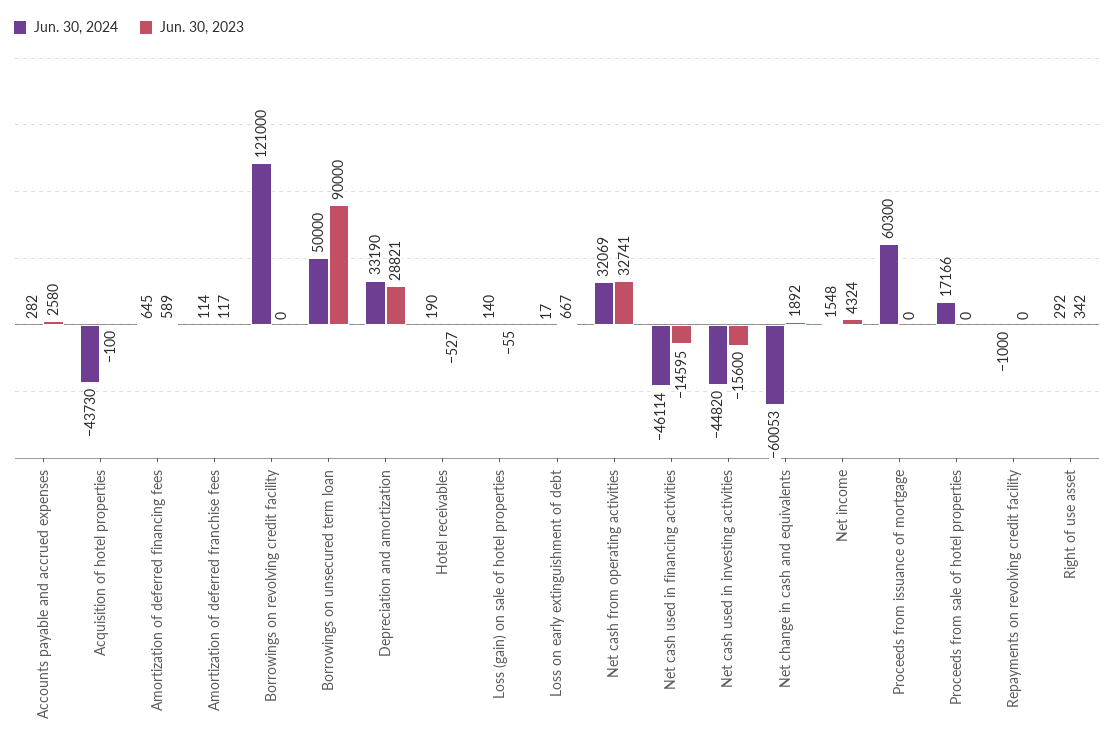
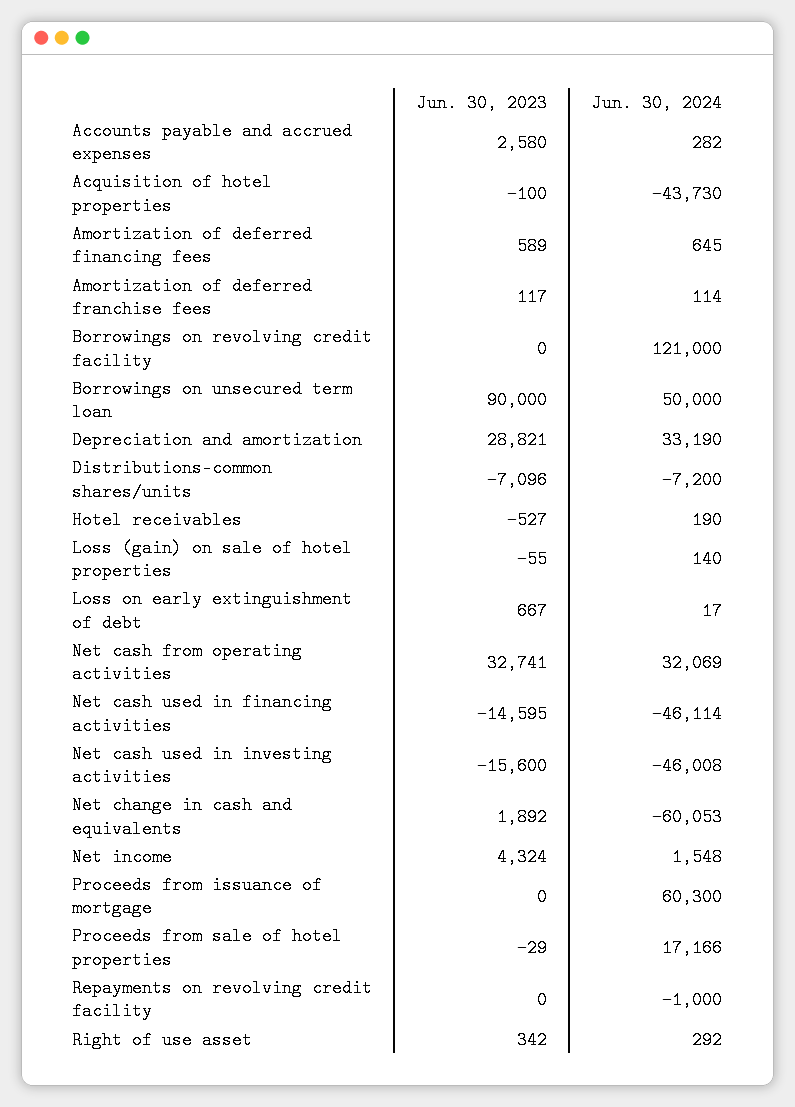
  {
    "Jun. 30, 2024": {
      "Accounts payable and accrued expenses": 282,
      "Acquisition of hotel properties": -43730,
      "Amortization of deferred financing fees": 645,
      "Amortization of deferred franchise fees": 114,
      "Borrowings on revolving credit facility": 121000,
      "Borrowings on unsecured term loan": 50000,
      "Depreciation and amortization": 33190,
      "Hotel receivables": 190,
      "Loss (gain) on sale of hotel properties": 140,
      "Loss on early extinguishment of debt": 17,
      "Net cash from operating activities": 32069,
      "Net cash used in financing activities": -46114,
-     "Net cash used in investing activities": -44820,
+     "Net cash used in investing activities": -46008,
      "Net change in cash and equivalents": -60053,
      "Net income": 1548,
      "Proceeds from issuance of mortgage": 60300,
      "Proceeds from sale of hotel properties": 17166,
      "Repayments on revolving credit facility": -1000,
-     "Right of use asset": 292
+     "Right of use asset": 292,
+     "Distributions-common shares/units": -7200
    },
    "Jun. 30, 2023": {
      "Accounts payable and accrued expenses": 2580,
      "Acquisition of hotel properties": -100,
      "Amortization of deferred financing fees": 589,
      "Amortization of deferred franchise fees": 117,
      "Borrowings on revolving credit facility": 0,
      "Borrowings on unsecured term loan": 90000,
      "Depreciation and amortization": 28821,
      "Hotel receivables": -527,
      "Loss (gain) on sale of hotel properties": -55,
      "Loss on early extinguishment of debt": 667,
      "Net cash from operating activities": 32741,
      "Net cash used in financing activities": -14595,
      "Net cash used in investing activities": -15600,
      "Net change in cash and equivalents": 1892,
      "Net income": 4324,
      "Proceeds from issuance of mortgage": 0,
-     "Proceeds from sale of hotel properties": 0,
+     "Proceeds from sale of hotel properties": -29,
      "Repayments on revolving credit facility": 0,
-     "Right of use asset": 342
+     "Right of use asset": 342,
+     "Distributions-common shares/units": -7096
    }
  }

